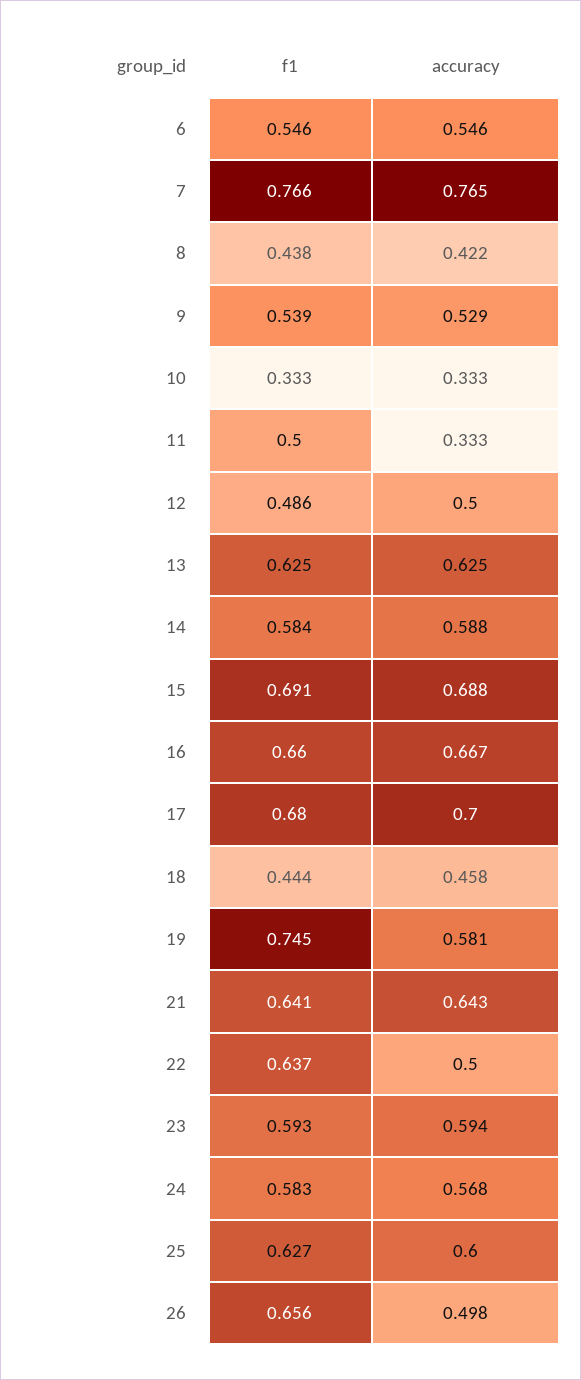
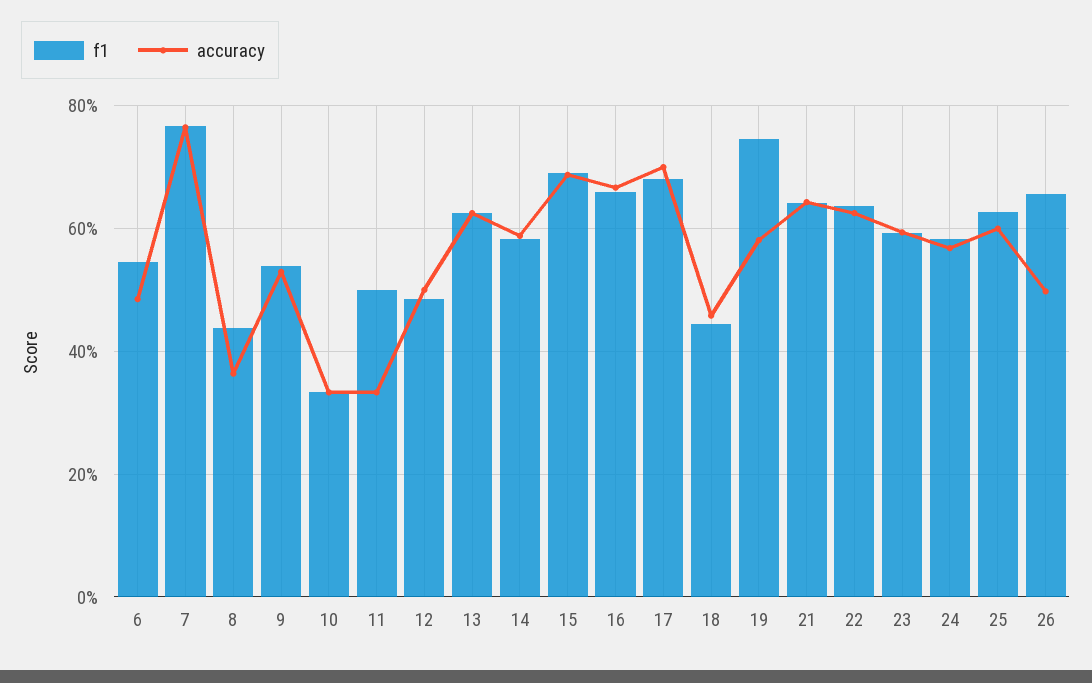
  {
    "f1": {
      "6": 0.546,
      "7": 0.766,
      "8": 0.438,
      "9": 0.539,
      "10": 0.333,
      "11": 0.5,
      "12": 0.486,
      "13": 0.625,
      "14": 0.584,
      "15": 0.691,
      "16": 0.66,
      "17": 0.68,
      "18": 0.444,
      "19": 0.745,
      "21": 0.641,
      "22": 0.637,
      "23": 0.593,
      "24": 0.583,
      "25": 0.627,
      "26": 0.656
    },
    "accuracy": {
-     "6": 0.546,
+     "6": 0.48,
      "7": 0.765,
-     "8": 0.422,
+     "8": 0.36,
      "9": 0.529,
      "10": 0.333,
      "11": 0.333,
      "12": 0.5,
      "13": 0.625,
      "14": 0.588,
      "15": 0.688,
      "16": 0.667,
      "17": 0.7,
      "18": 0.458,
      "19": 0.581,
      "21": 0.643,
-     "22": 0.5,
+     "22": 0.62,
      "23": 0.594,
      "24": 0.568,
      "25": 0.6,
      "26": 0.498
    }
  }

